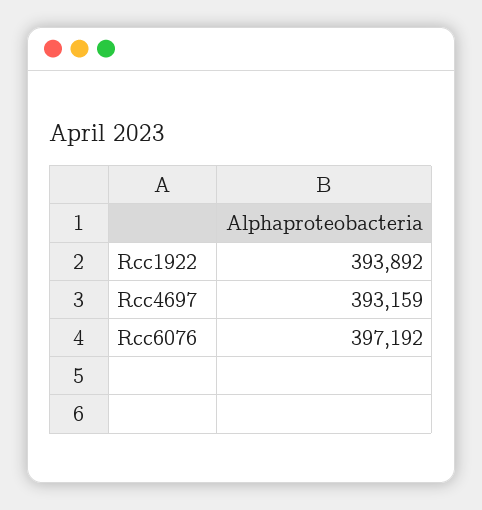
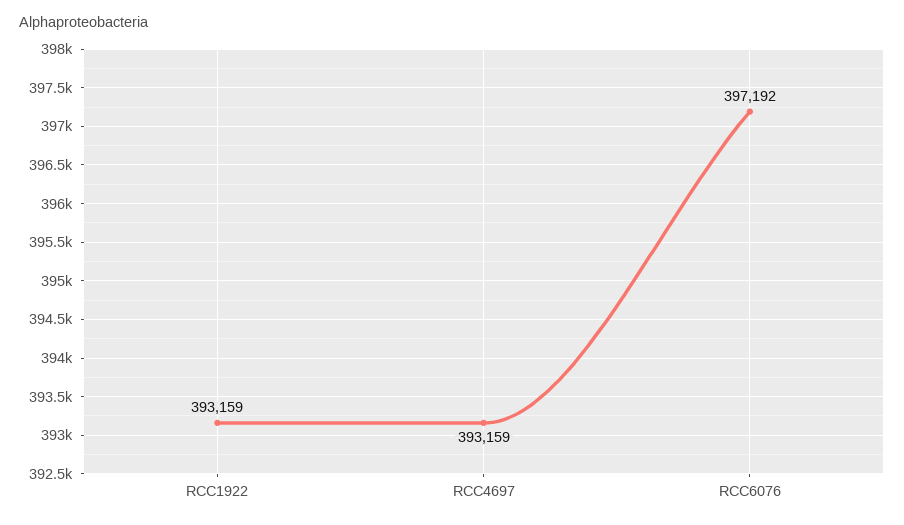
  {
-   "Rcc1922": 393892,
+   "Rcc1922": 393159,
    "Rcc4697": 393159,
    "Rcc6076": 397192
  }

